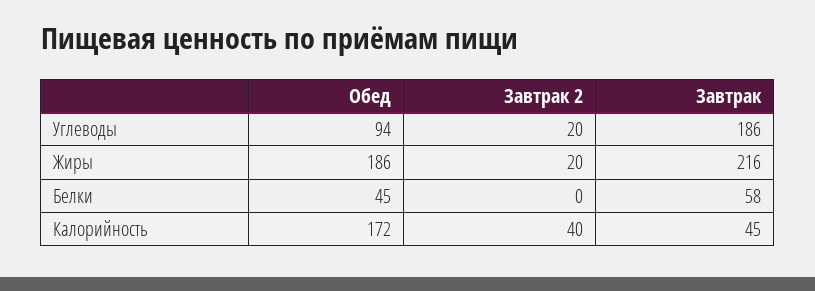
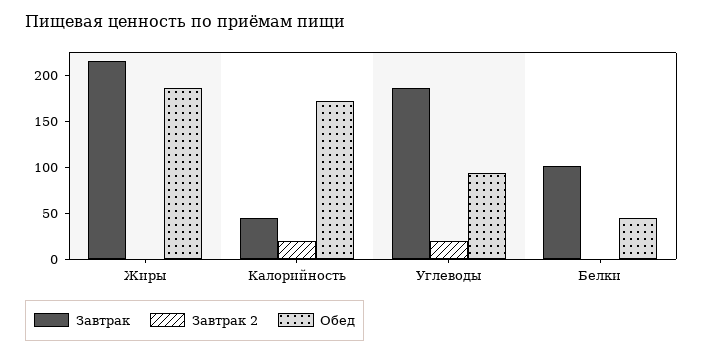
  {
    "Обед": {
      "Углеводы": 94,
      "Жиры": 186,
      "Белки": 45,
      "Калорийность": 172
    },
    "Завтрак 2": {
      "Углеводы": 20,
-     "Жиры": 20,
+     "Жиры": 0,
      "Белки": 0,
-     "Калорийность": 40
+     "Калорийность": 20
    },
    "Завтрак": {
      "Углеводы": 186,
      "Жиры": 216,
-     "Белки": 58,
+     "Белки": 100,
      "Калорийность": 45
    }
  }

